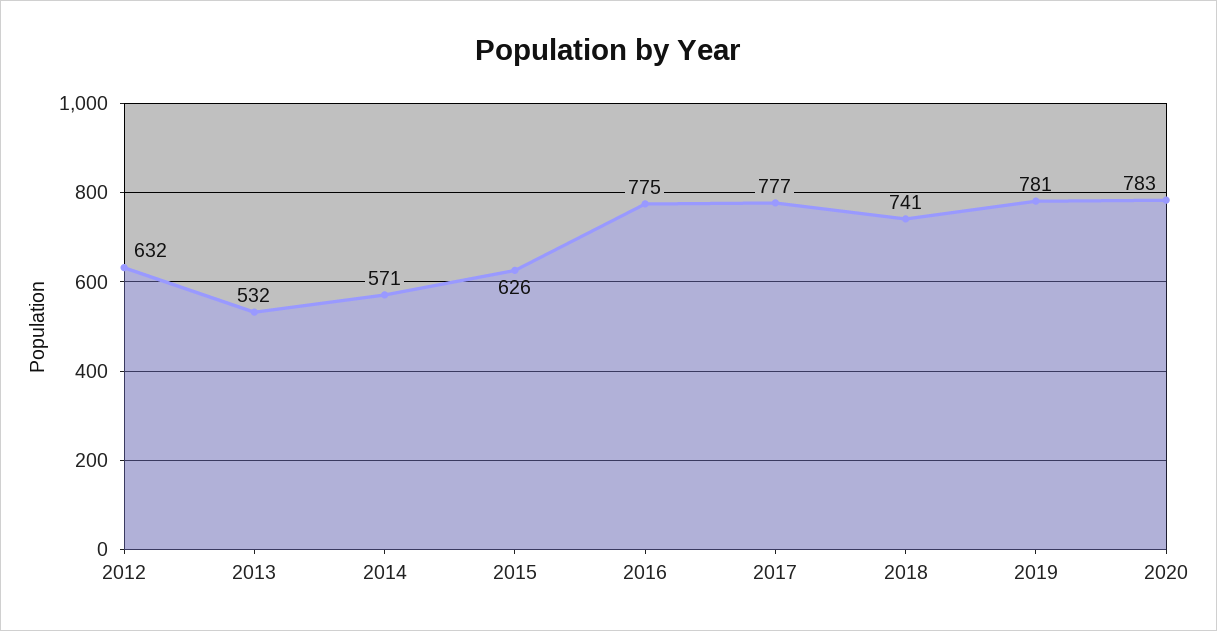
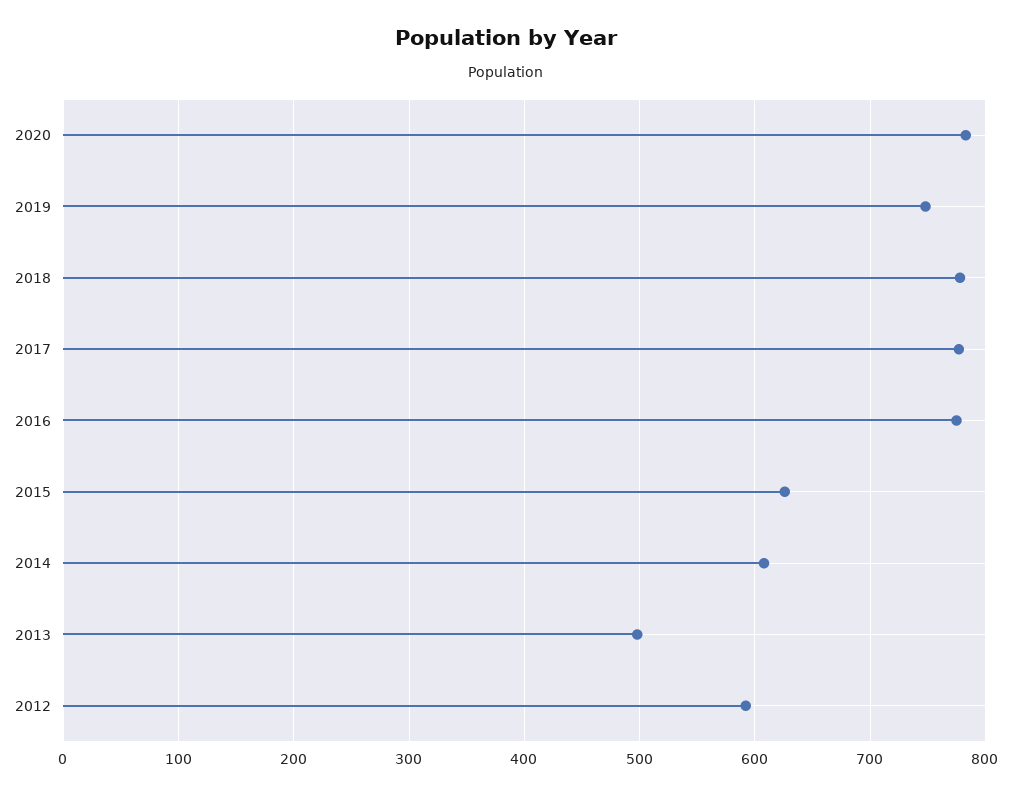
  {
-   "2012": 632,
+   "2012": 590,
-   "2013": 532,
+   "2013": 500,
-   "2014": 571,
+   "2014": 610,
    "2015": 626,
    "2016": 775,
    "2017": 777,
-   "2018": 741,
+   "2018": 780,
-   "2019": 781,
+   "2019": 750,
    "2020": 783
  }

